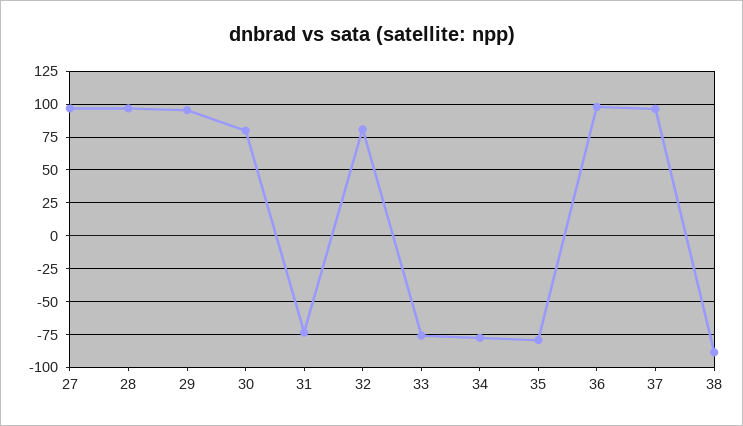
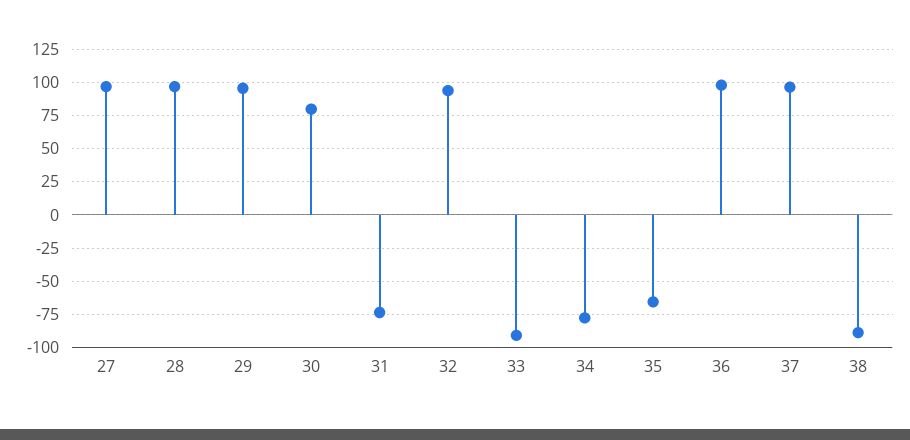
  {
    "27": 95,
    "28": 95,
    "29": 95,
    "30": 80,
    "31": -75,
-   "32": 80,
+   "32": 95,
-   "33": -75,
+   "33": -90,
    "34": -75,
-   "35": -80,
+   "35": -65,
    "36": 100,
    "37": 95,
    "38": -90
  }

